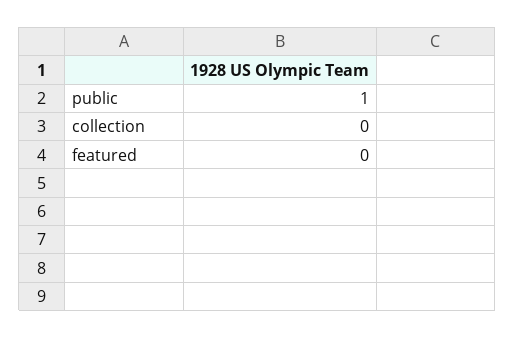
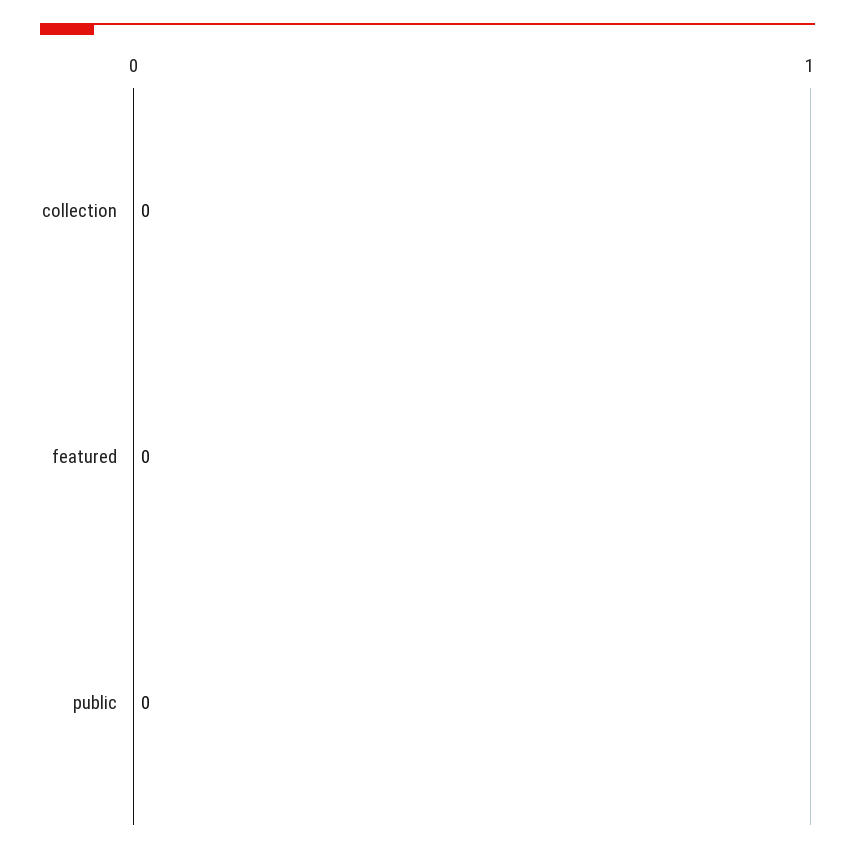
  {
-   "public": 1,
+   "public": 0,
    "collection": 0,
    "featured": 0
  }

